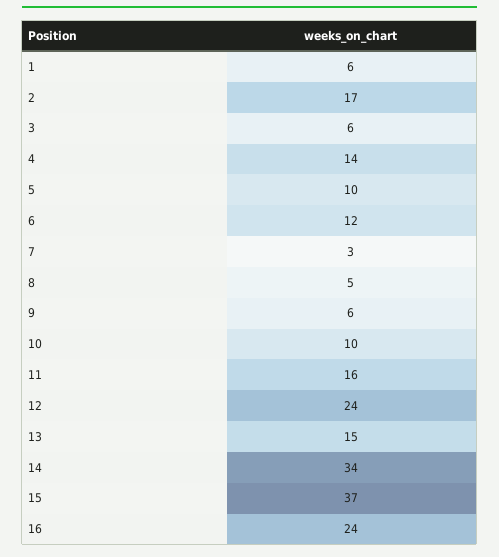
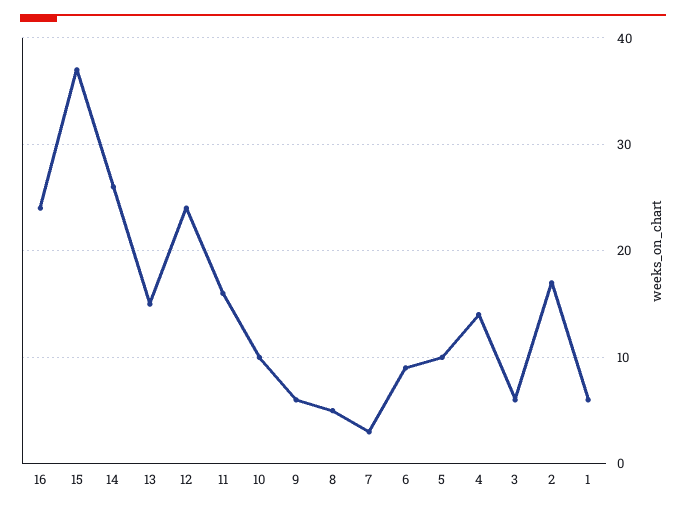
  {
    "1": 6,
    "2": 17,
    "3": 6,
    "4": 14,
    "5": 10,
-   "6": 12,
+   "6": 9,
    "7": 3,
    "8": 5,
    "9": 6,
    "10": 10,
    "11": 16,
    "12": 24,
    "13": 15,
-   "14": 34,
+   "14": 26,
    "15": 37,
    "16": 24
  }

